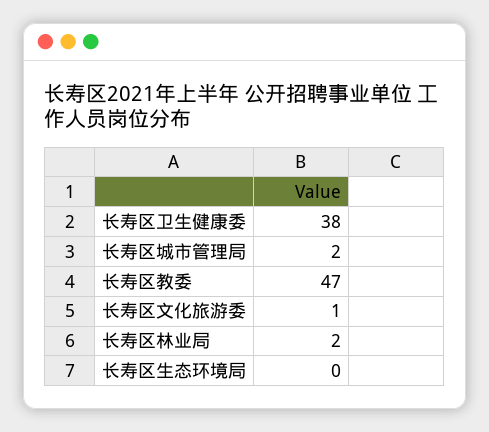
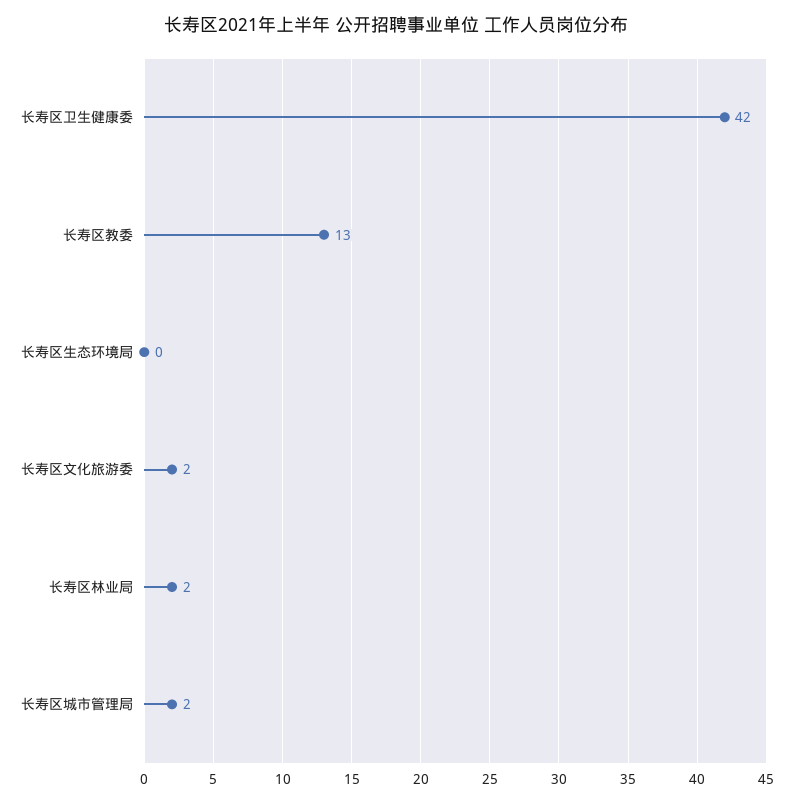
  {
-   "长寿区卫生健康委": 38,
+   "长寿区卫生健康委": 42,
    "长寿区城市管理局": 2,
-   "长寿区教委": 47,
+   "长寿区教委": 13,
-   "长寿区文化旅游委": 1,
+   "长寿区文化旅游委": 2,
    "长寿区林业局": 2,
    "长寿区生态环境局": 0
  }

